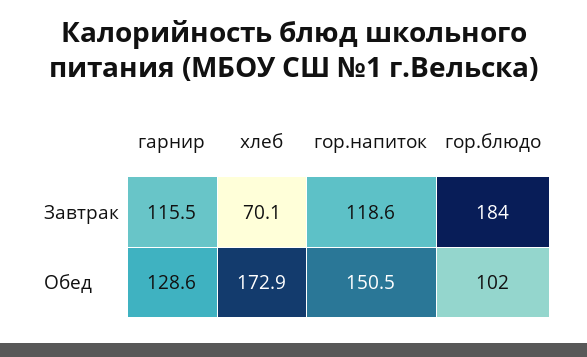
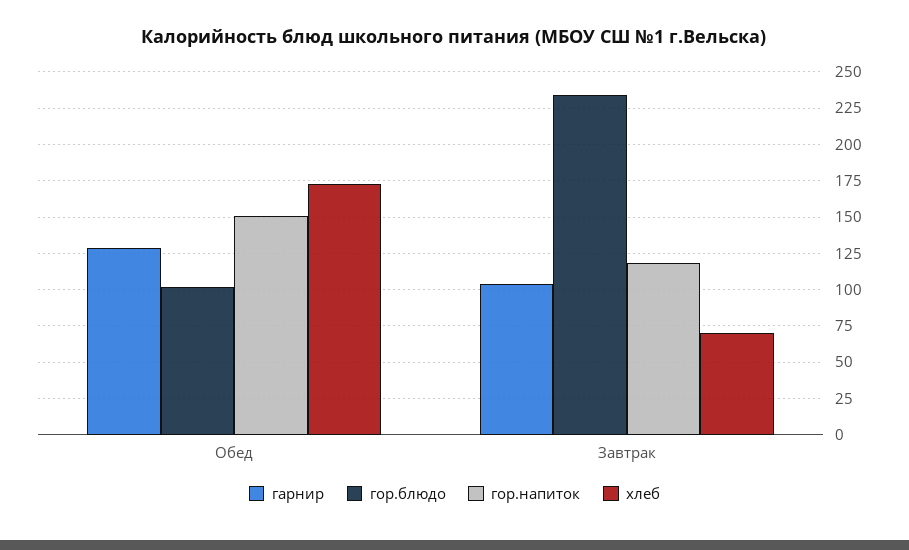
  {
    "гарнир": {
-     "Завтрак": 115.5,
+     "Завтрак": 105,
      "Обед": 128.6
    },
    "хлеб": {
      "Завтрак": 70.1,
      "Обед": 172.9
    },
    "гор.напиток": {
      "Завтрак": 118.6,
      "Обед": 150.5
    },
    "гор.блюдо": {
-     "Завтрак": 184,
+     "Завтрак": 235,
      "Обед": 102
    }
  }

